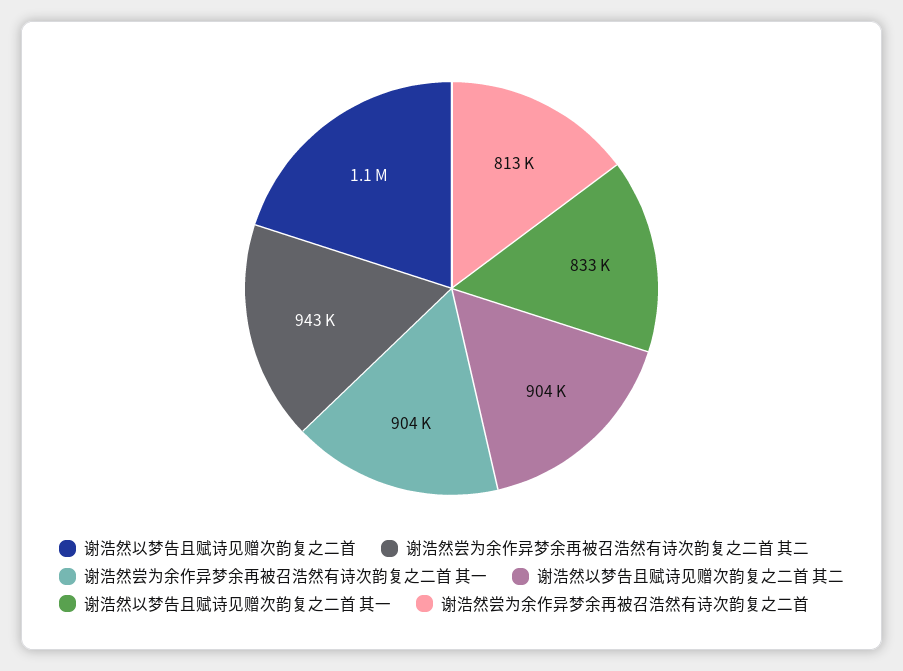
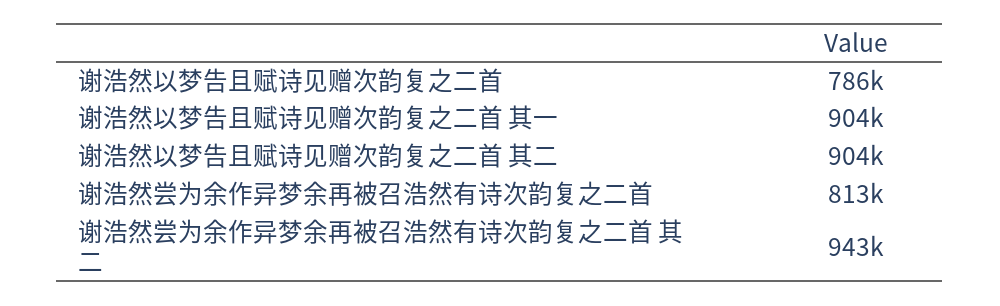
  {
-   "谢浩然以梦告且赋诗见赠次韵复之二首": 1100000,
+   "谢浩然以梦告且赋诗见赠次韵复之二首": 786000,
    "谢浩然尝为余作异梦余再被召浩然有诗次韵复之二首 其二": 943000,
-   "谢浩然尝为余作异梦余再被召浩然有诗次韵复之二首 其一": 904000,
    "谢浩然以梦告且赋诗见赠次韵复之二首 其二": 904000,
-   "谢浩然以梦告且赋诗见赠次韵复之二首 其一": 833000,
+   "谢浩然以梦告且赋诗见赠次韵复之二首 其一": 904000,
    "谢浩然尝为余作异梦余再被召浩然有诗次韵复之二首": 813000
  }

